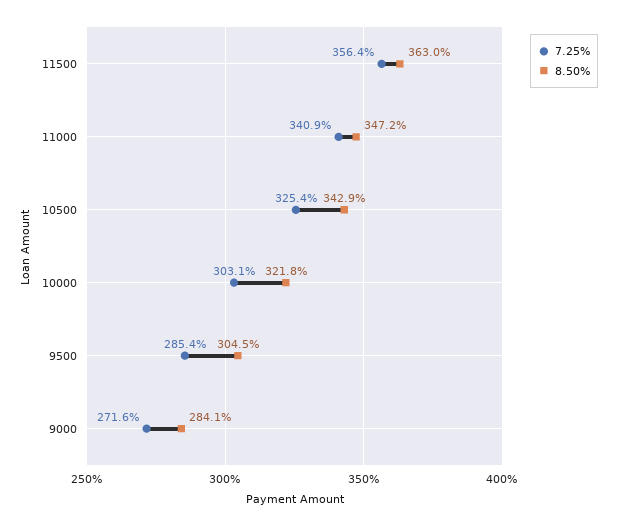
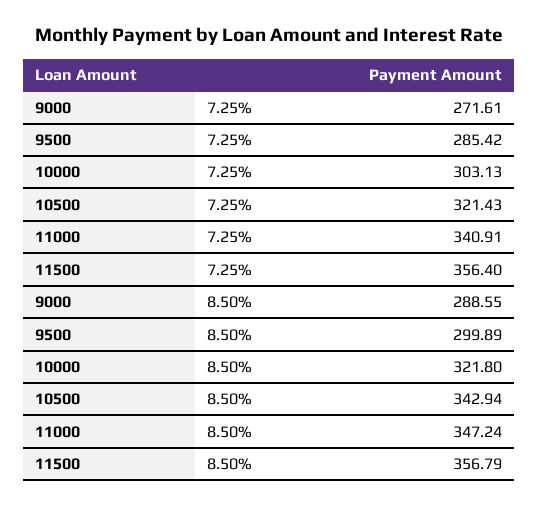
  {
    "7.25%": {
      "11500": 356.4,
      "11000": 340.91,
-     "10500": 325.4,
+     "10500": 321.43,
      "10000": 303.13,
      "9500": 285.42,
      "9000": 271.61
    },
    "8.50%": {
-     "11500": 363,
+     "11500": 356.79,
      "11000": 347.24,
      "10500": 342.94,
      "10000": 321.8,
-     "9500": 304.5,
+     "9500": 299.89,
-     "9000": 284.1
+     "9000": 288.55
    }
  }

